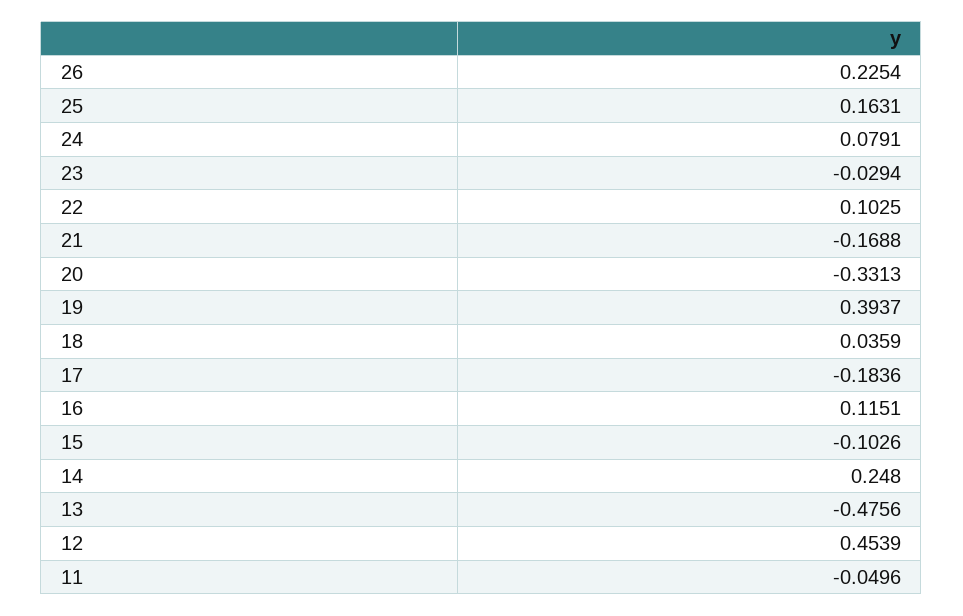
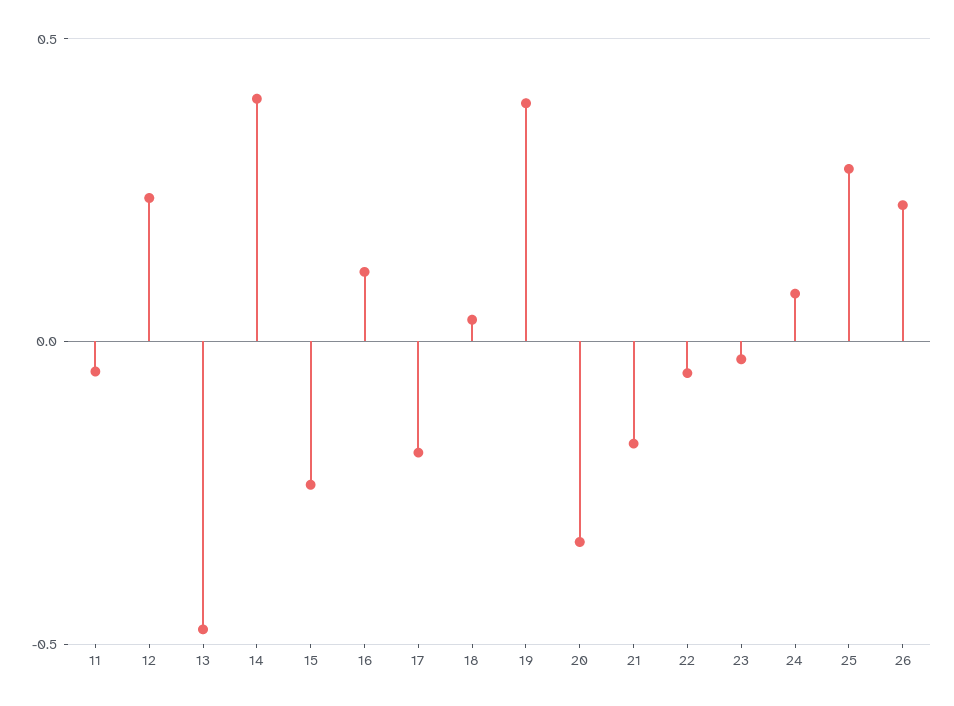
  {
    "26": 0.2254,
-   "25": 0.1631,
+   "25": 0.3,
    "24": 0.0791,
    "23": -0.0294,
-   "22": 0.1025,
+   "22": -0.05,
    "21": -0.1688,
    "20": -0.3313,
    "19": 0.3937,
    "18": 0.0359,
    "17": -0.1836,
    "16": 0.1151,
-   "15": -0.1026,
+   "15": -0.25,
-   "14": 0.248,
+   "14": 0.4,
    "13": -0.4756,
-   "12": 0.4539,
+   "12": 0.25,
    "11": -0.0496
  }

